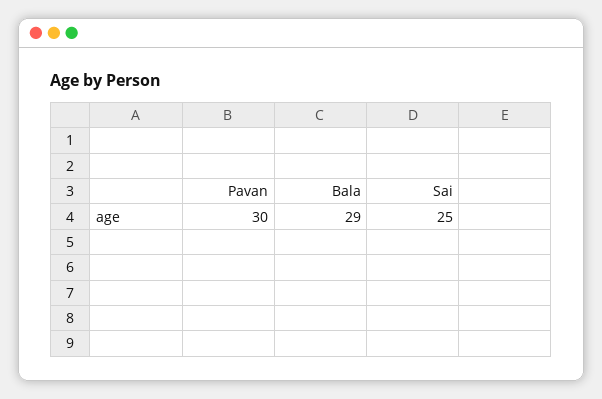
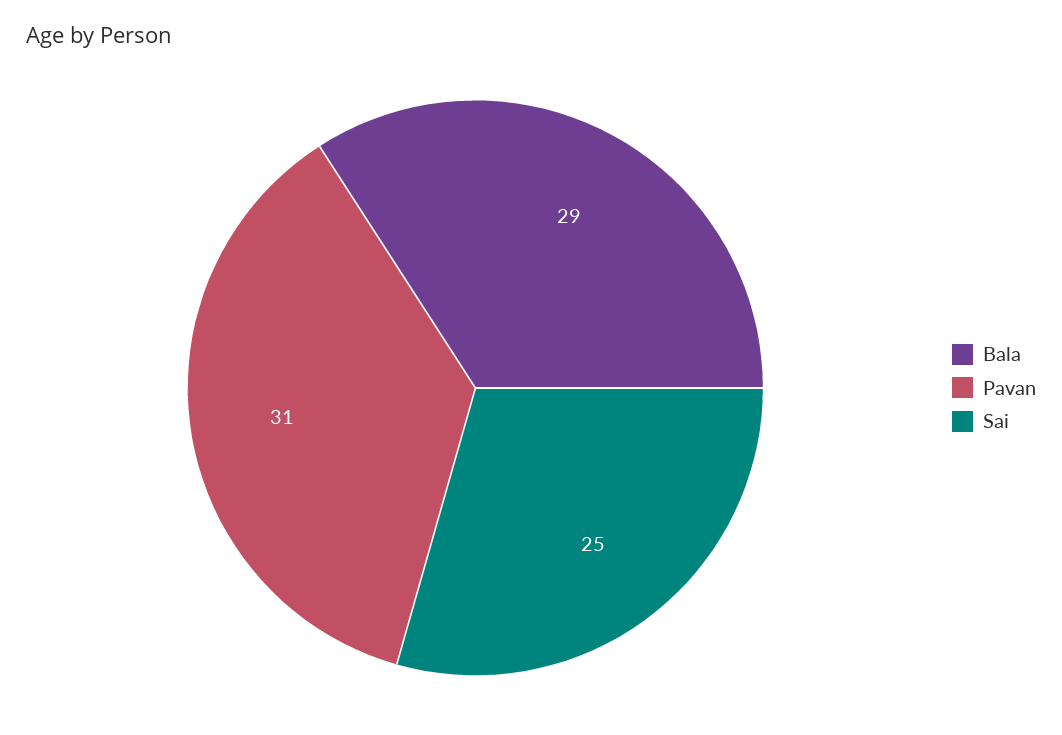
  {
-   "Pavan": 30,
+   "Pavan": 31,
    "Bala": 29,
    "Sai": 25
  }

